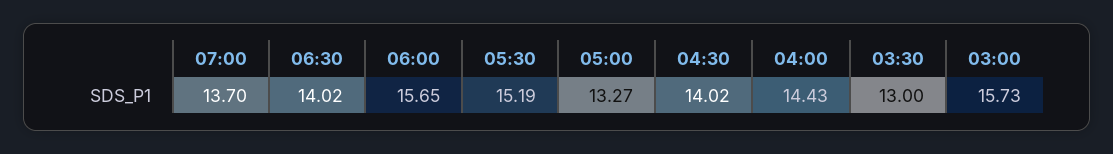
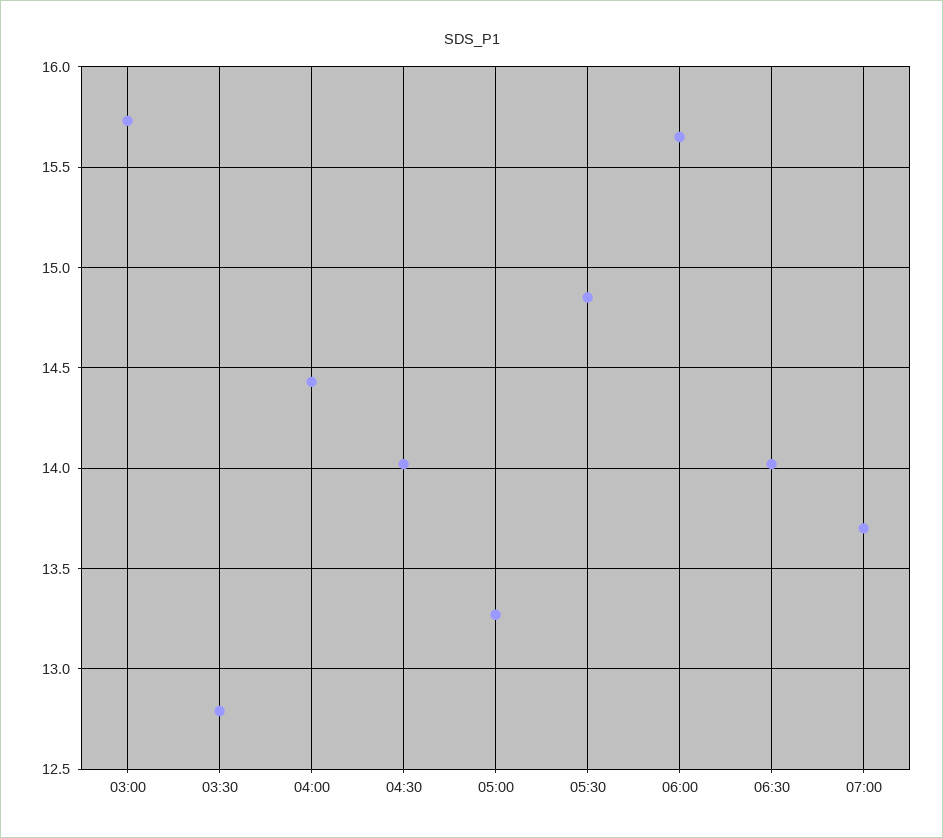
  {
    "07:00": 13.7,
    "06:30": 14.02,
    "06:00": 15.65,
-   "05:30": 15.19,
+   "05:30": 14.85,
    "05:00": 13.27,
    "04:30": 14.02,
    "04:00": 14.43,
-   "03:30": 13,
+   "03:30": 12.8,
    "03:00": 15.73
  }

